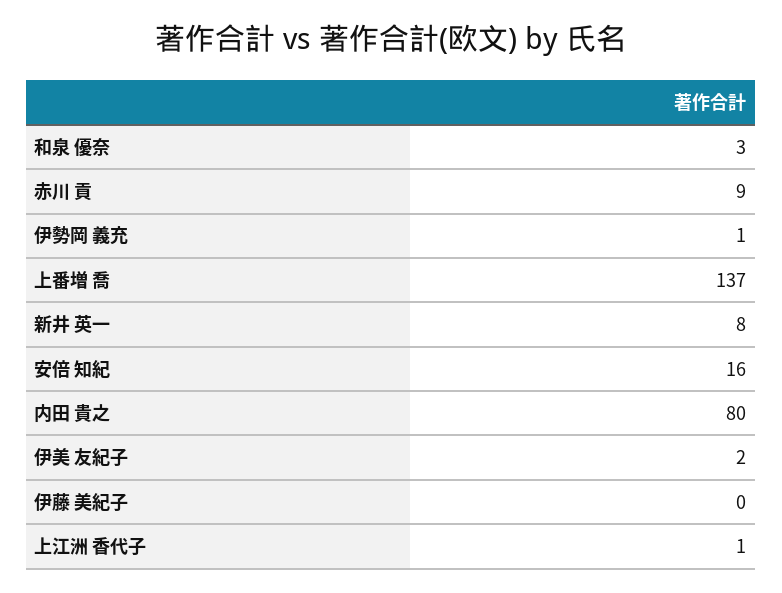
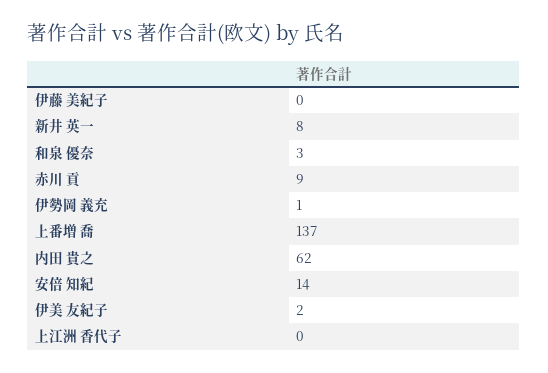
  {
    "和泉 優奈": 3,
    "赤川 貢": 9,
    "伊勢岡 義充": 1,
    "上番増 喬": 137,
    "新井 英一": 8,
-   "安倍 知紀": 16,
+   "安倍 知紀": 14,
-   "内田 貴之": 80,
+   "内田 貴之": 62,
    "伊美 友紀子": 2,
    "伊藤 美紀子": 0,
-   "上江洲 香代子": 1
+   "上江洲 香代子": 0
  }

